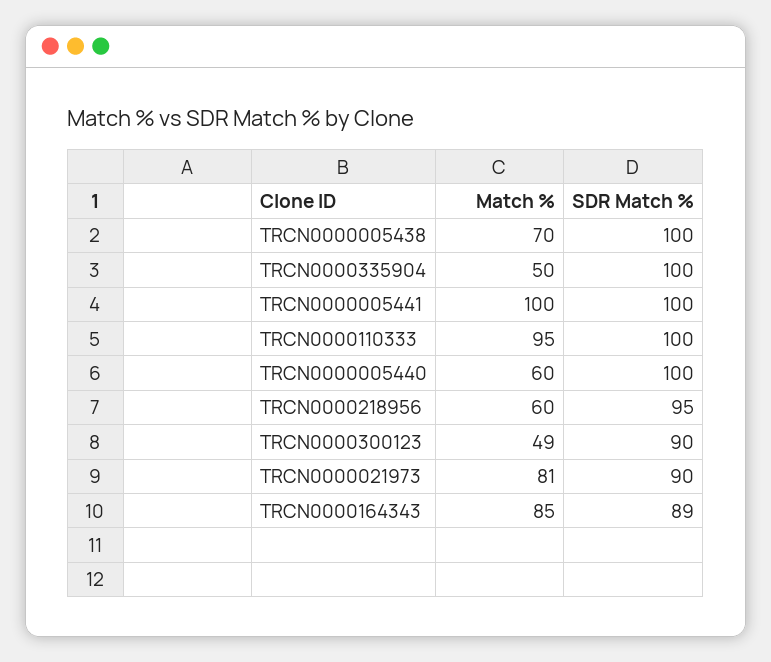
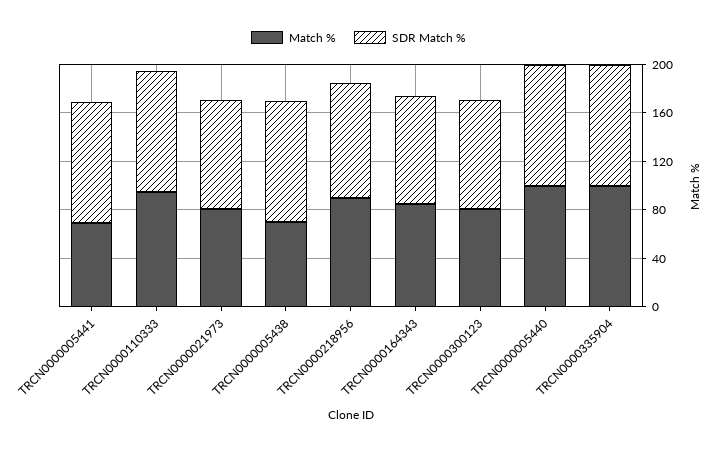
  {
    "Match %": {
      "TRCN0000005438": 70,
-     "TRCN0000335904": 50,
+     "TRCN0000335904": 100,
-     "TRCN0000005441": 100,
+     "TRCN0000005441": 70,
      "TRCN0000110333": 95,
-     "TRCN0000005440": 60,
+     "TRCN0000005440": 100,
-     "TRCN0000218956": 60,
+     "TRCN0000218956": 90,
-     "TRCN0000300123": 49,
+     "TRCN0000300123": 80,
      "TRCN0000021973": 81,
      "TRCN0000164343": 85
    },
    "SDR Match %": {
      "TRCN0000005438": 100,
      "TRCN0000335904": 100,
      "TRCN0000005441": 100,
      "TRCN0000110333": 100,
      "TRCN0000005440": 100,
      "TRCN0000218956": 95,
      "TRCN0000300123": 90,
      "TRCN0000021973": 90,
      "TRCN0000164343": 89
    }
  }

